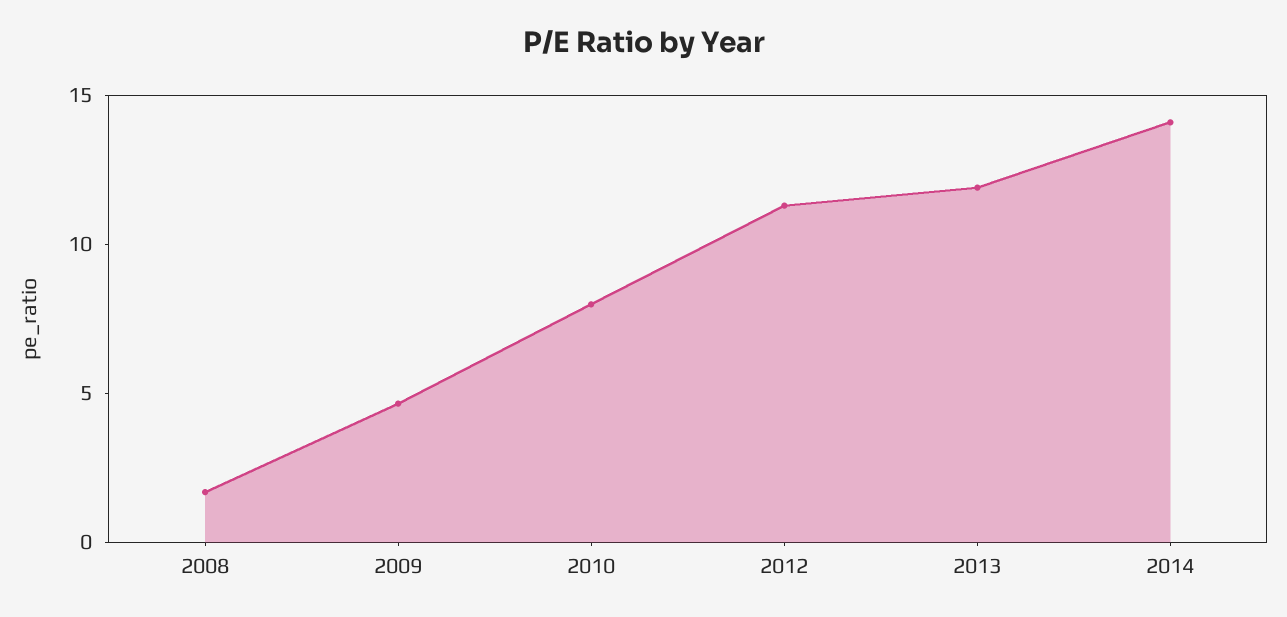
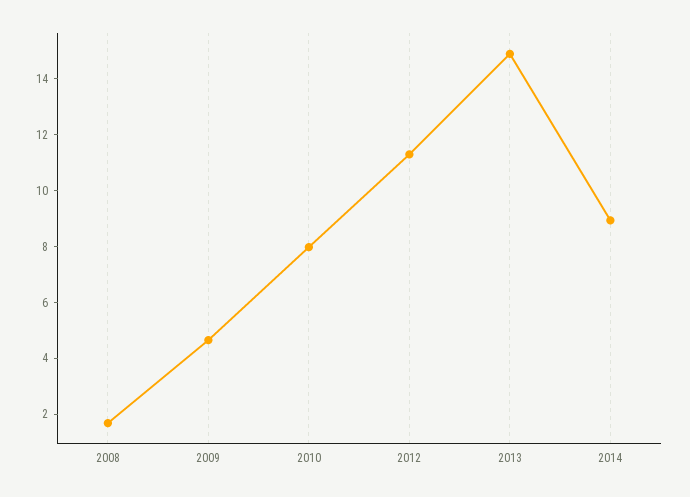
  {
    "2008": 1.5,
    "2009": 4.5,
    "2010": 8,
    "2012": 11.5,
-   "2013": 12,
+   "2013": 15,
-   "2014": 14
+   "2014": 9
  }

